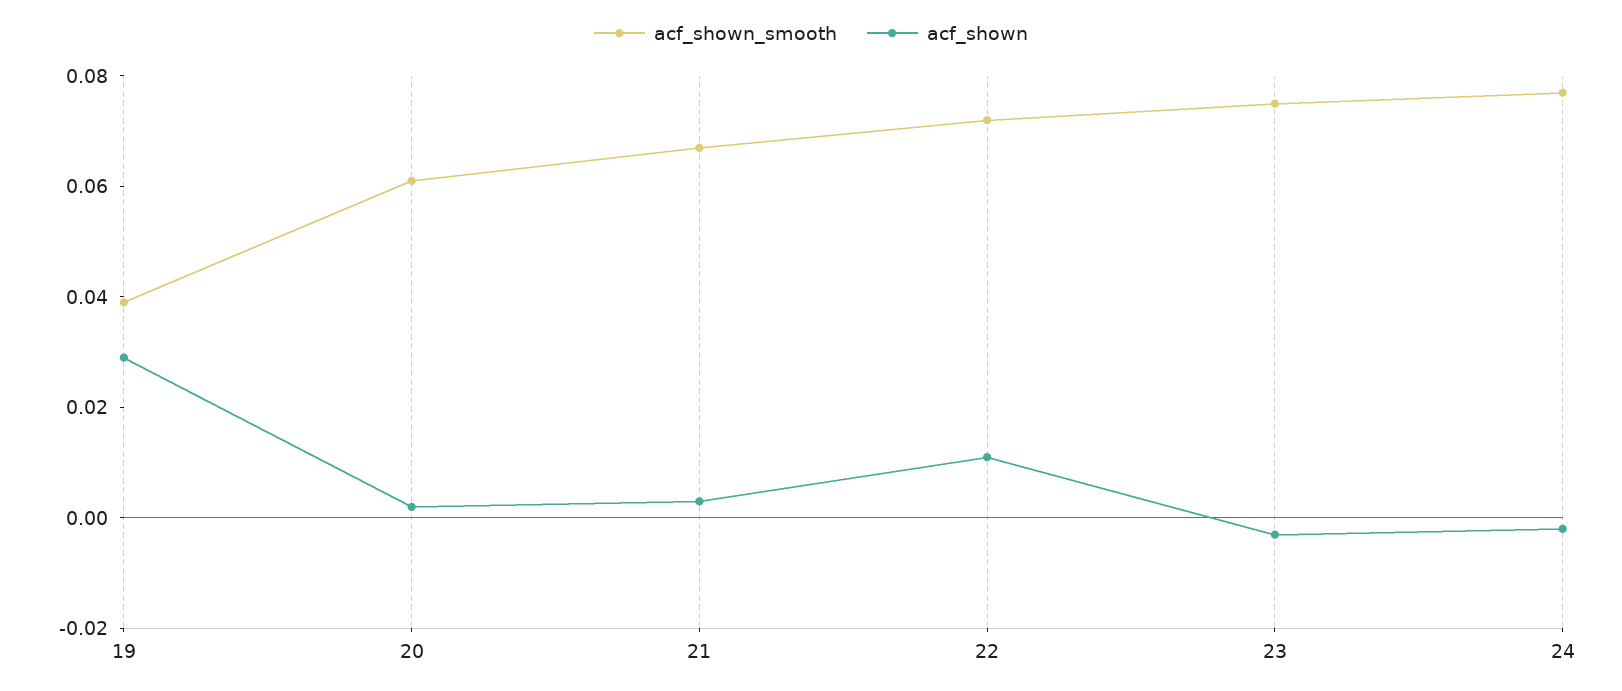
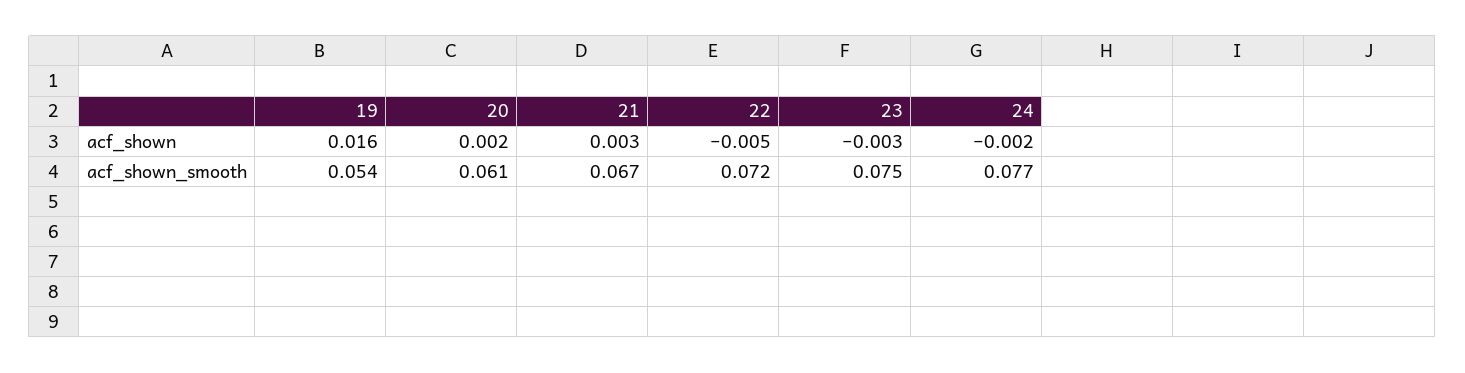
  {
    "acf_shown_smooth": {
-     "19": 0.04,
+     "19": 0.054,
      "20": 0.061,
      "21": 0.067,
      "22": 0.072,
      "23": 0.075,
      "24": 0.077
    },
    "acf_shown": {
-     "19": 0.03,
+     "19": 0.016,
      "20": 0.002,
      "21": 0.003,
-     "22": 0.01,
+     "22": -0.005,
      "23": -0.003,
      "24": -0.002
    }
  }

